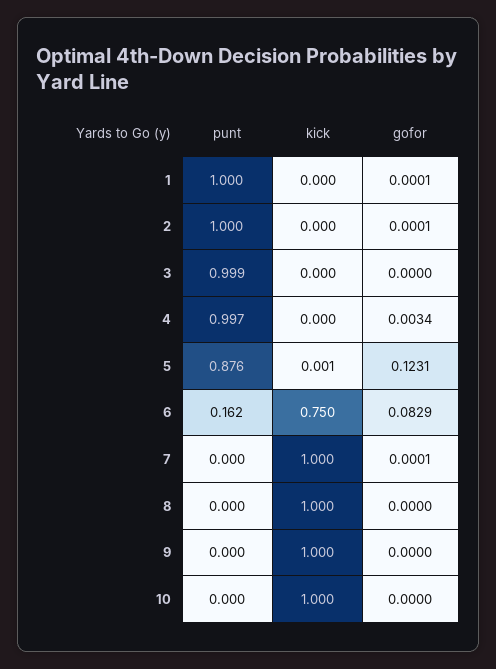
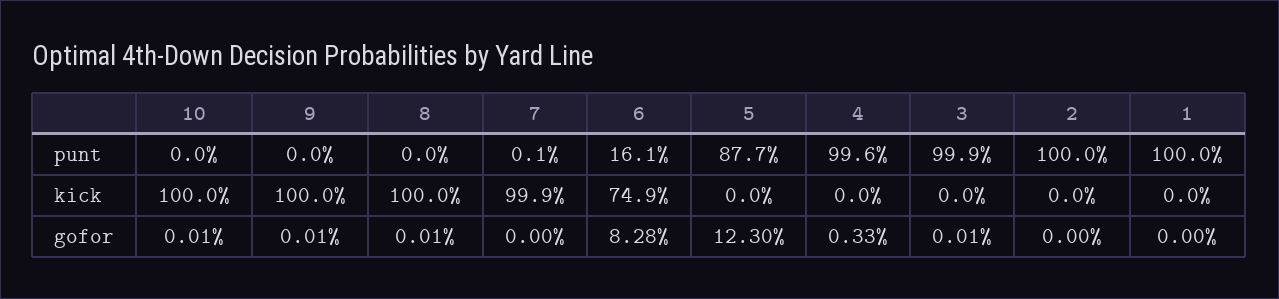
  {
    "punt": {
      "1": 1,
      "2": 1,
      "3": 0.999,
-     "4": 0.997,
+     "4": 0.996,
-     "5": 0.876,
+     "5": 0.877,
-     "6": 0.162,
+     "6": 0.161,
-     "7": 0,
+     "7": 0.001,
      "8": 0,
      "9": 0,
      "10": 0
    },
    "kick": {
      "1": 0,
      "2": 0,
      "3": 0,
      "4": 0,
-     "5": 0.001,
+     "5": 0,
-     "6": 0.75,
+     "6": 0.749,
-     "7": 1,
+     "7": 0.999,
      "8": 1,
      "9": 1,
      "10": 1
    },
    "gofor": {
-     "1": 0.0001,
+     "1": 0,
-     "2": 0.0001,
+     "2": 0,
-     "3": 0,
+     "3": 0.0001,
-     "4": 0.0034,
+     "4": 0.0033,
-     "5": 0.1231,
+     "5": 0.123,
-     "6": 0.0829,
+     "6": 0.0828,
-     "7": 0.0001,
+     "7": 0,
-     "8": 0,
+     "8": 0.0001,
-     "9": 0,
+     "9": 0.0001,
-     "10": 0
+     "10": 0.0001
    }
  }

